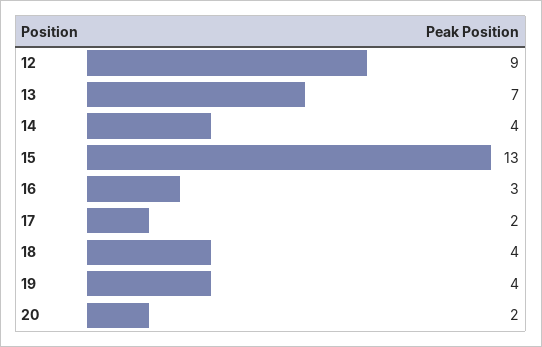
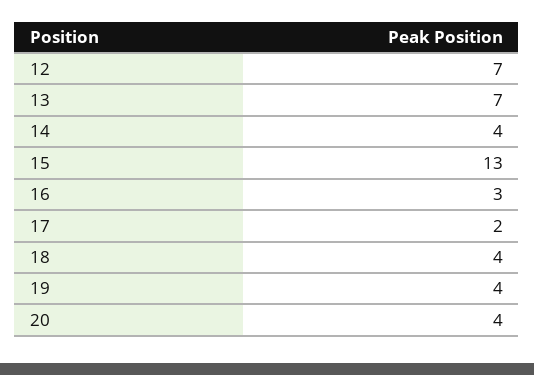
  {
-   "12": 9,
+   "12": 7,
    "13": 7,
    "14": 4,
    "15": 13,
    "16": 3,
    "17": 2,
    "18": 4,
    "19": 4,
-   "20": 2
+   "20": 4
  }

